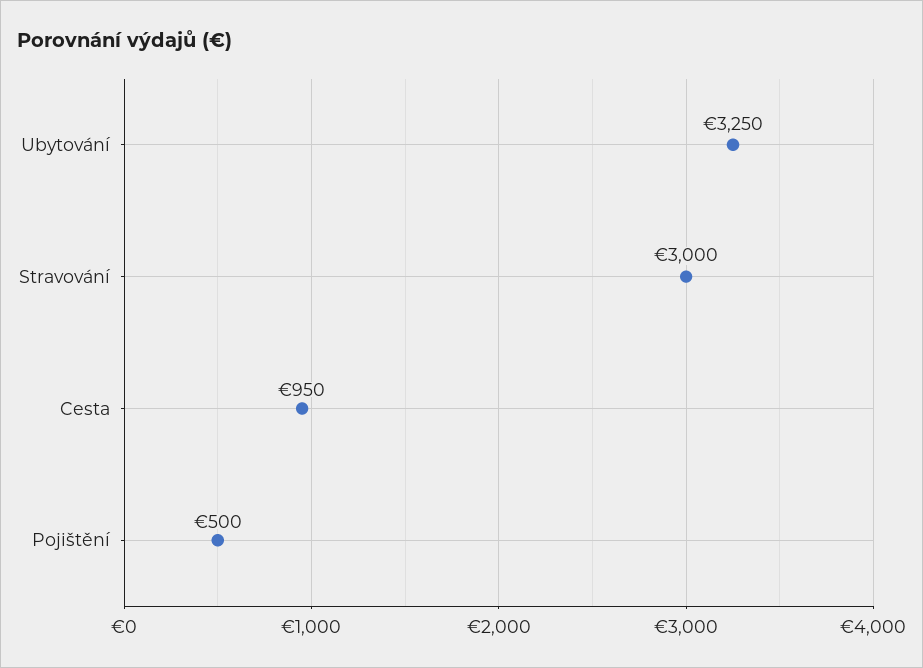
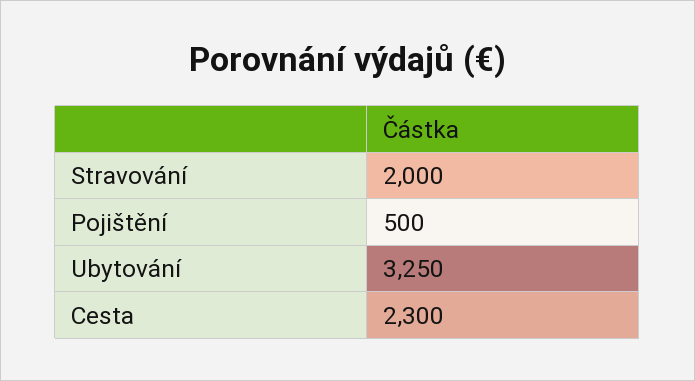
  {
    "Ubytování": 3250,
-   "Stravování": 3000,
+   "Stravování": 2000,
-   "Cesta": 950,
+   "Cesta": 2300,
    "Pojištění": 500
  }

